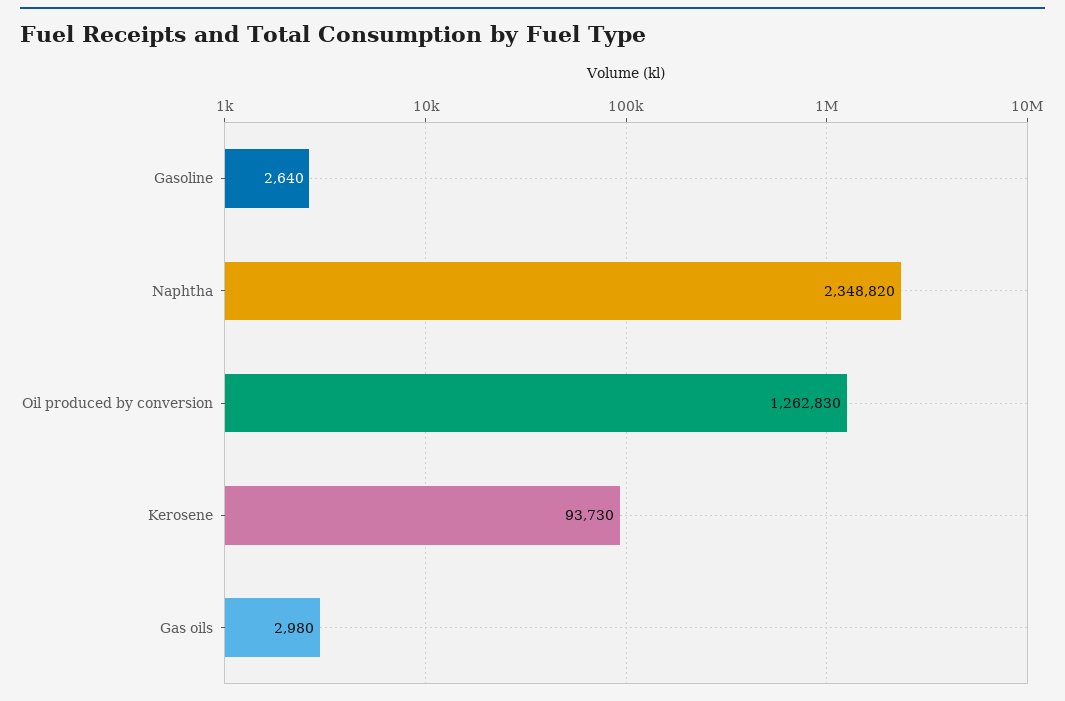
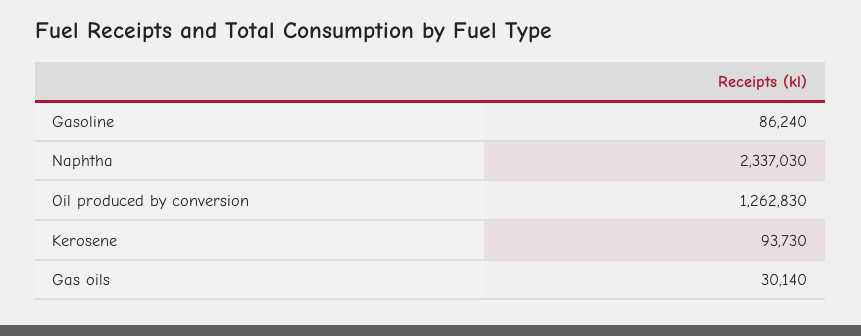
  {
-   "Gasoline": 2640,
+   "Gasoline": 86240,
-   "Naphtha": 2348820,
+   "Naphtha": 2337030,
    "Oil produced by conversion": 1262830,
    "Kerosene": 93730,
-   "Gas oils": 2980
+   "Gas oils": 30140
  }

